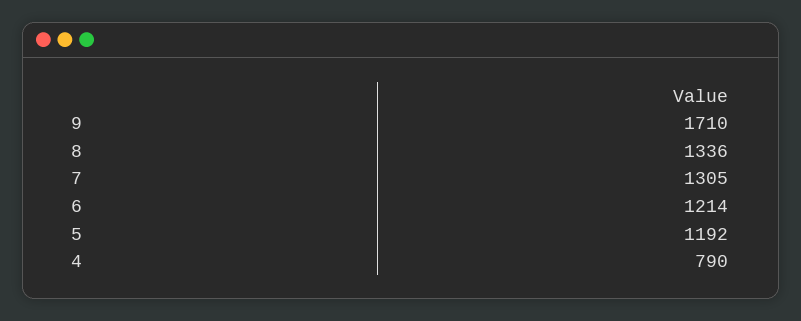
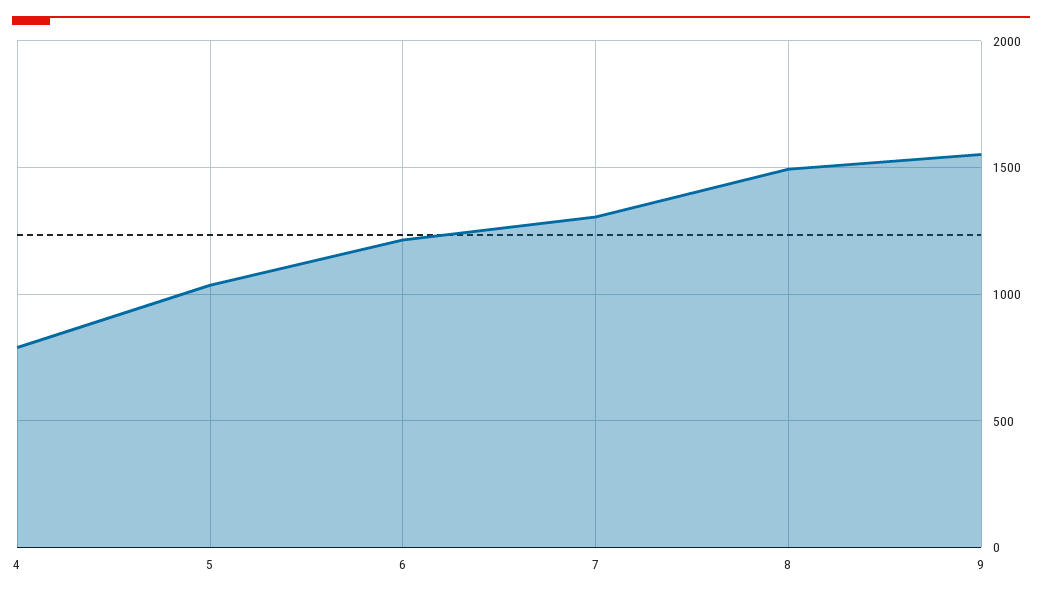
  {
-   "9": 1710,
+   "9": 1550,
-   "8": 1336,
+   "8": 1500,
    "7": 1305,
    "6": 1214,
-   "5": 1192,
+   "5": 1050,
    "4": 790
  }

